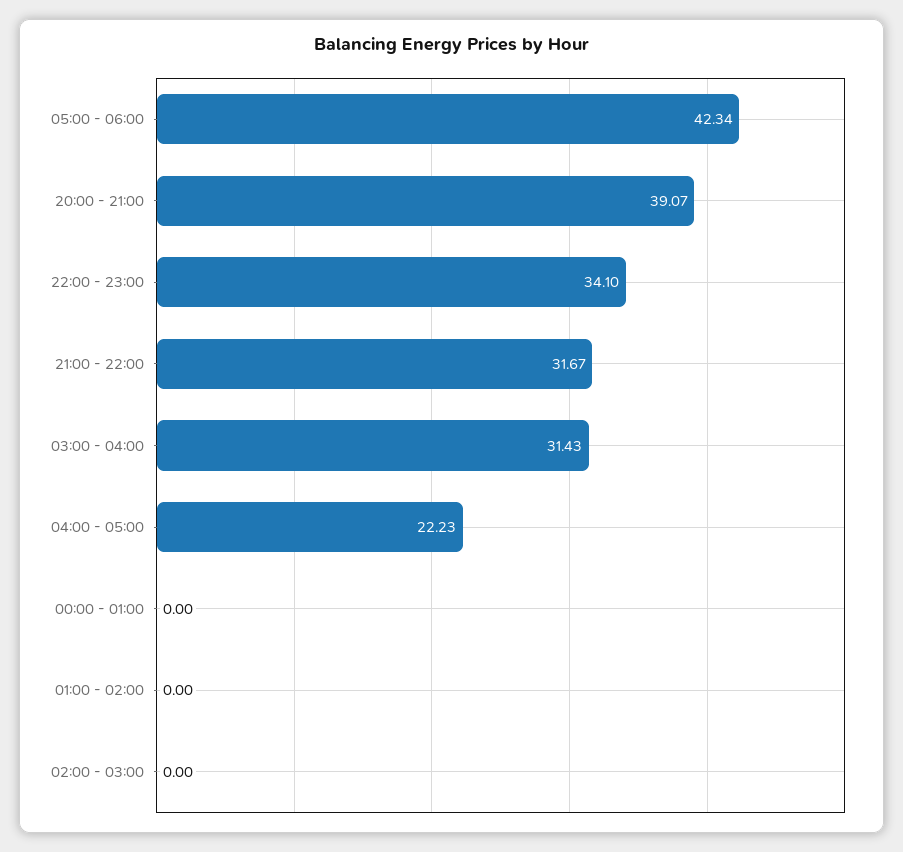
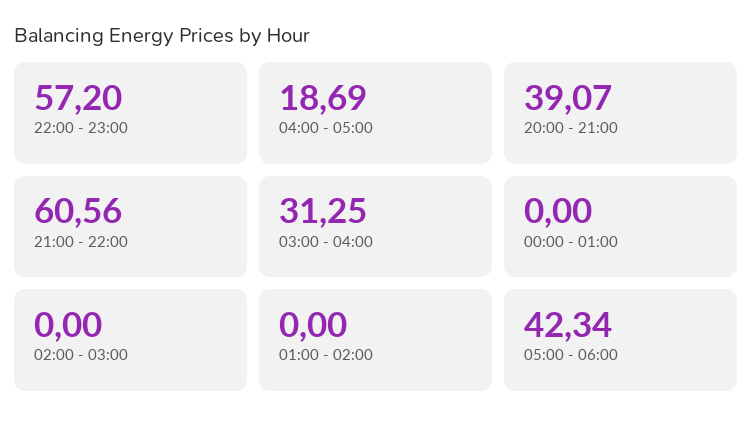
  {
    "05:00 - 06:00": 42.34,
    "20:00 - 21:00": 39.07,
-   "22:00 - 23:00": 34.1,
+   "22:00 - 23:00": 57.2,
-   "21:00 - 22:00": 31.67,
+   "21:00 - 22:00": 60.56,
-   "03:00 - 04:00": 31.43,
+   "03:00 - 04:00": 31.25,
-   "04:00 - 05:00": 22.23,
+   "04:00 - 05:00": 18.69,
    "00:00 - 01:00": 0,
    "01:00 - 02:00": 0,
    "02:00 - 03:00": 0
  }

